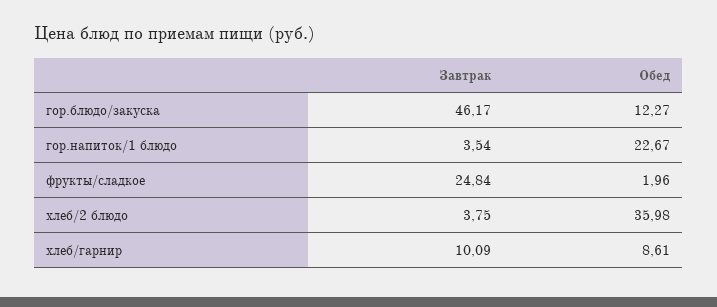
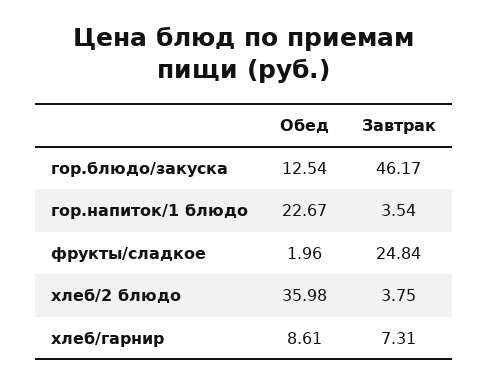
  {
    "Завтрак": {
      "гор.блюдо/закуска": 46.17,
      "гор.напиток/1 блюдо": 3.54,
      "фрукты/сладкое": 24.84,
      "хлеб/2 блюдо": 3.75,
-     "хлеб/гарнир": 10.09
+     "хлеб/гарнир": 7.31
    },
    "Обед": {
-     "гор.блюдо/закуска": 12.27,
+     "гор.блюдо/закуска": 12.54,
      "гор.напиток/1 блюдо": 22.67,
      "фрукты/сладкое": 1.96,
      "хлеб/2 блюдо": 35.98,
      "хлеб/гарнир": 8.61
    }
  }

